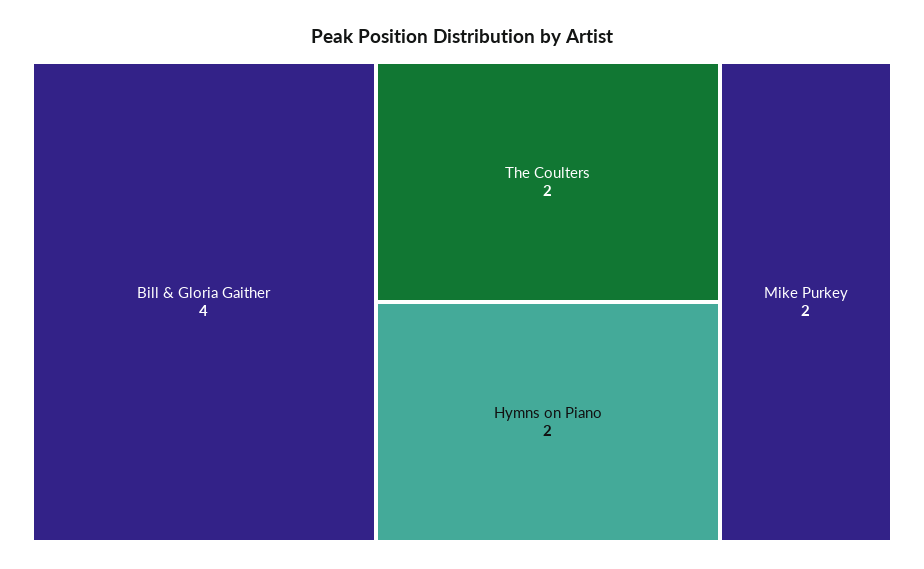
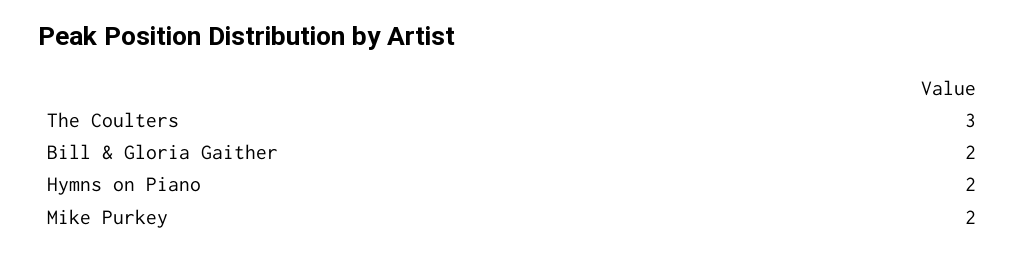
  {
-   "Bill & Gloria Gaither": 4,
+   "Bill & Gloria Gaither": 2,
-   "The Coulters": 2,
+   "The Coulters": 3,
    "Hymns on Piano": 2,
    "Mike Purkey": 2
  }

